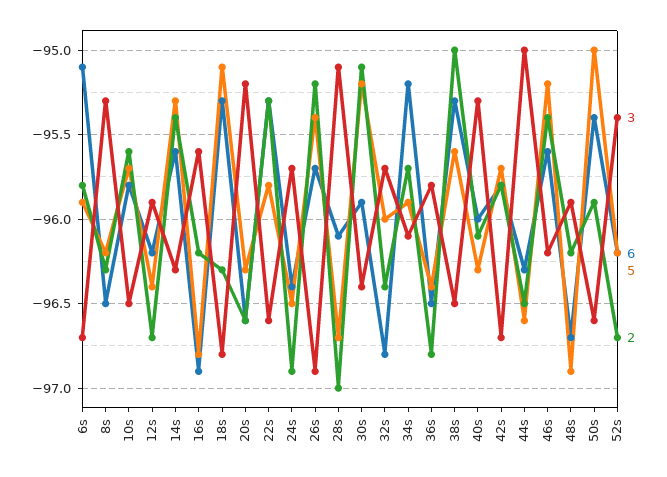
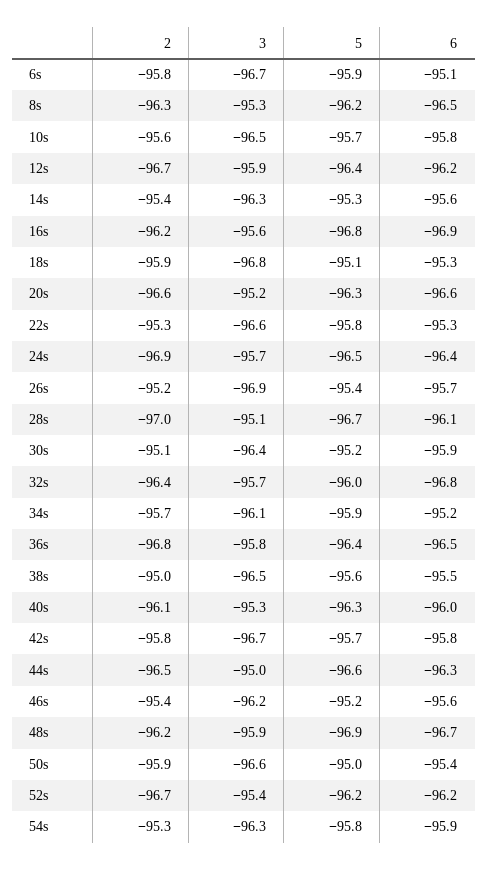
  {
    "3": {
      "6s": -96.7,
      "8s": -95.3,
      "10s": -96.5,
      "12s": -95.9,
      "14s": -96.3,
      "16s": -95.6,
      "18s": -96.8,
      "20s": -95.2,
      "22s": -96.6,
      "24s": -95.7,
      "26s": -96.9,
      "28s": -95.1,
      "30s": -96.4,
      "32s": -95.7,
      "34s": -96.1,
      "36s": -95.8,
      "38s": -96.5,
      "40s": -95.3,
      "42s": -96.7,
      "44s": -95,
      "46s": -96.2,
      "48s": -95.9,
      "50s": -96.6,
-     "52s": -95.4
+     "52s": -95.4,
+     "54s": -96.3
    },
    "6": {
      "6s": -95.1,
      "8s": -96.5,
      "10s": -95.8,
      "12s": -96.2,
      "14s": -95.6,
      "16s": -96.9,
      "18s": -95.3,
      "20s": -96.6,
      "22s": -95.3,
      "24s": -96.4,
      "26s": -95.7,
      "28s": -96.1,
      "30s": -95.9,
      "32s": -96.8,
      "34s": -95.2,
      "36s": -96.5,
-     "38s": -95.3,
+     "38s": -95.5,
      "40s": -96,
      "42s": -95.8,
      "44s": -96.3,
      "46s": -95.6,
      "48s": -96.7,
      "50s": -95.4,
-     "52s": -96.2
+     "52s": -96.2,
+     "54s": -95.9
    },
    "5": {
      "6s": -95.9,
      "8s": -96.2,
      "10s": -95.7,
      "12s": -96.4,
      "14s": -95.3,
      "16s": -96.8,
      "18s": -95.1,
      "20s": -96.3,
      "22s": -95.8,
      "24s": -96.5,
      "26s": -95.4,
      "28s": -96.7,
      "30s": -95.2,
      "32s": -96,
      "34s": -95.9,
      "36s": -96.4,
      "38s": -95.6,
      "40s": -96.3,
      "42s": -95.7,
      "44s": -96.6,
      "46s": -95.2,
      "48s": -96.9,
      "50s": -95,
-     "52s": -96.2
+     "52s": -96.2,
+     "54s": -95.8
    },
    "2": {
      "6s": -95.8,
      "8s": -96.3,
      "10s": -95.6,
      "12s": -96.7,
      "14s": -95.4,
      "16s": -96.2,
-     "18s": -96.3,
+     "18s": -95.9,
      "20s": -96.6,
      "22s": -95.3,
      "24s": -96.9,
      "26s": -95.2,
      "28s": -97,
      "30s": -95.1,
      "32s": -96.4,
      "34s": -95.7,
      "36s": -96.8,
      "38s": -95,
      "40s": -96.1,
      "42s": -95.8,
      "44s": -96.5,
      "46s": -95.4,
      "48s": -96.2,
      "50s": -95.9,
-     "52s": -96.7
+     "52s": -96.7,
+     "54s": -95.3
    }
  }

